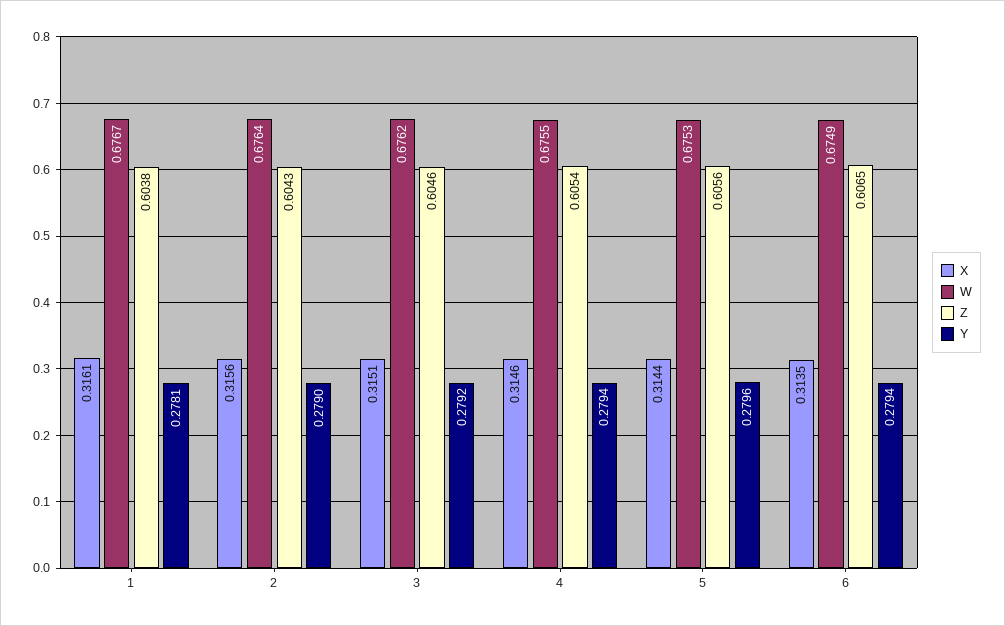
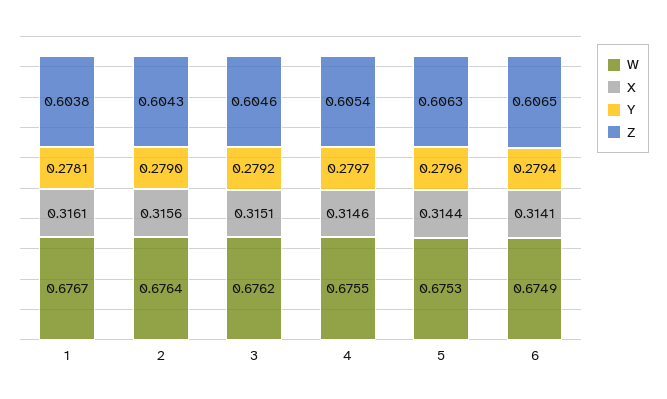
  {
    "X": {
      "1": 0.3161,
      "2": 0.3156,
      "3": 0.3151,
      "4": 0.3146,
      "5": 0.3144,
-     "6": 0.3135
+     "6": 0.3141
    },
    "W": {
      "1": 0.6767,
      "2": 0.6764,
      "3": 0.6762,
      "4": 0.6755,
      "5": 0.6753,
      "6": 0.6749
    },
    "Z": {
      "1": 0.6038,
      "2": 0.6043,
      "3": 0.6046,
      "4": 0.6054,
-     "5": 0.6056,
+     "5": 0.6063,
      "6": 0.6065
    },
    "Y": {
      "1": 0.2781,
      "2": 0.279,
      "3": 0.2792,
-     "4": 0.2794,
+     "4": 0.2797,
      "5": 0.2796,
      "6": 0.2794
    }
  }

